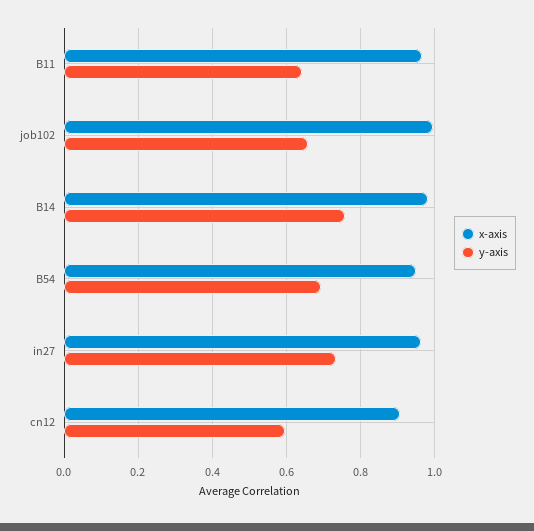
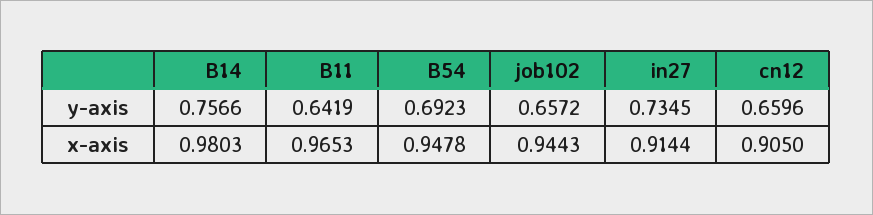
  {
    "x-axis": {
      "B11": 0.9653,
-     "job102": 1,
+     "job102": 0.9443,
      "B14": 0.9803,
      "B54": 0.9478,
-     "in27": 0.96,
+     "in27": 0.9144,
      "cn12": 0.905
    },
    "y-axis": {
      "B11": 0.6419,
      "job102": 0.6572,
      "B14": 0.7566,
      "B54": 0.6923,
      "in27": 0.7345,
-     "cn12": 0.6
+     "cn12": 0.6596
    }
  }

